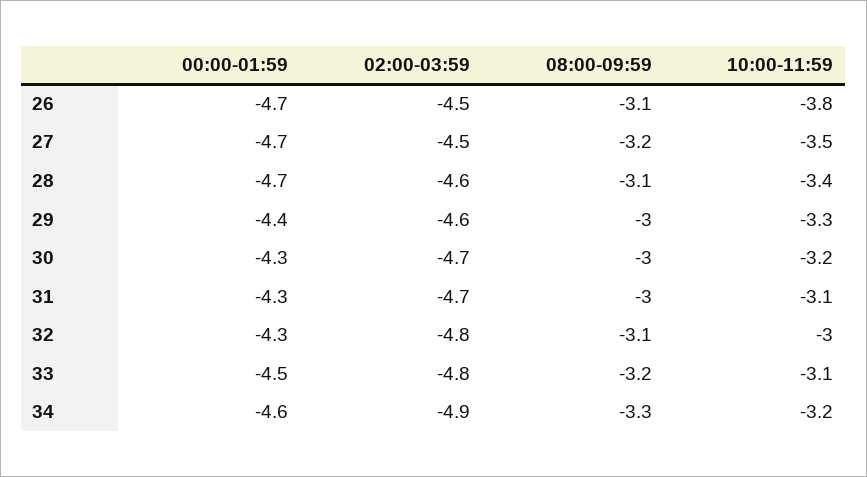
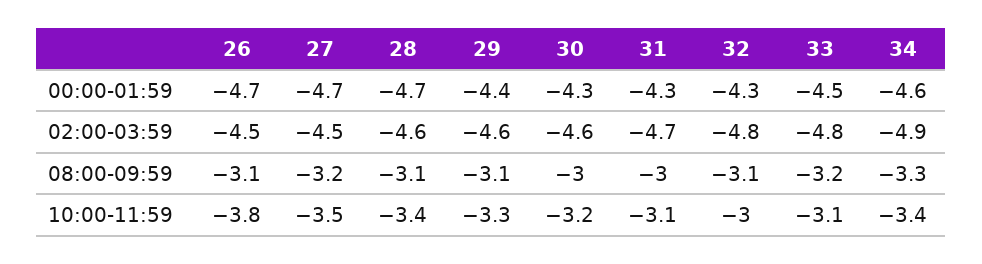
  {
    "00:00-01:59": {
      "26": -4.7,
      "27": -4.7,
      "28": -4.7,
      "29": -4.4,
      "30": -4.3,
      "31": -4.3,
      "32": -4.3,
      "33": -4.5,
      "34": -4.6
    },
    "02:00-03:59": {
      "26": -4.5,
      "27": -4.5,
      "28": -4.6,
      "29": -4.6,
-     "30": -4.7,
+     "30": -4.6,
      "31": -4.7,
      "32": -4.8,
      "33": -4.8,
      "34": -4.9
    },
    "08:00-09:59": {
      "26": -3.1,
      "27": -3.2,
      "28": -3.1,
-     "29": -3,
+     "29": -3.1,
      "30": -3,
      "31": -3,
      "32": -3.1,
      "33": -3.2,
      "34": -3.3
    },
    "10:00-11:59": {
      "26": -3.8,
      "27": -3.5,
      "28": -3.4,
      "29": -3.3,
      "30": -3.2,
      "31": -3.1,
      "32": -3,
      "33": -3.1,
-     "34": -3.2
+     "34": -3.4
    }
  }

